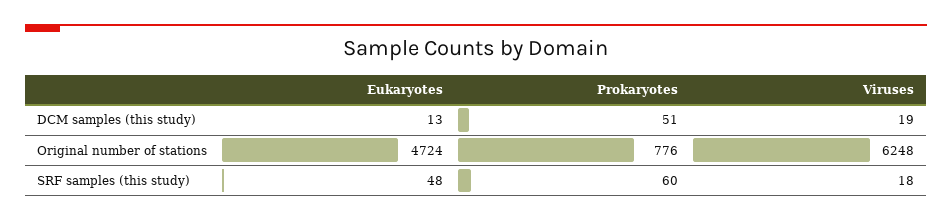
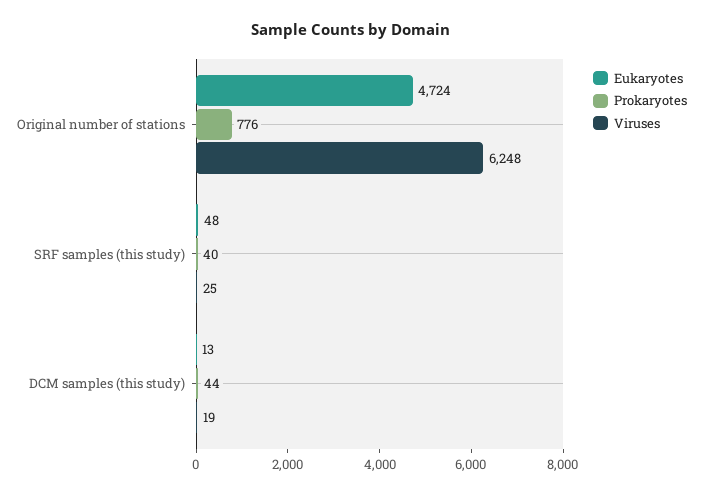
  {
    "Eukaryotes": {
      "DCM samples (this study)": 13,
      "Original number of stations": 4724,
      "SRF samples (this study)": 48
    },
    "Prokaryotes": {
-     "DCM samples (this study)": 51,
+     "DCM samples (this study)": 44,
      "Original number of stations": 776,
-     "SRF samples (this study)": 60
+     "SRF samples (this study)": 40
    },
    "Viruses": {
      "DCM samples (this study)": 19,
      "Original number of stations": 6248,
-     "SRF samples (this study)": 18
+     "SRF samples (this study)": 25
    }
  }

